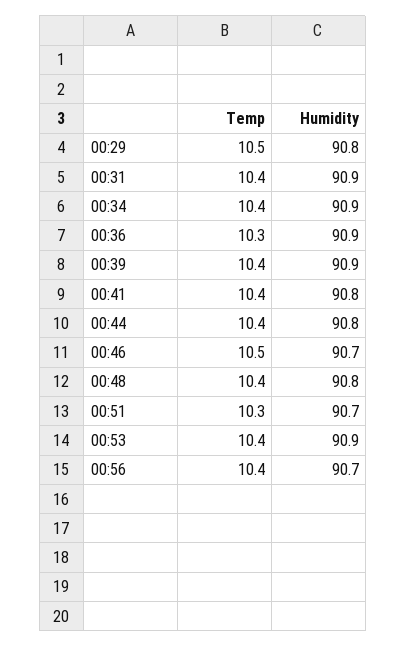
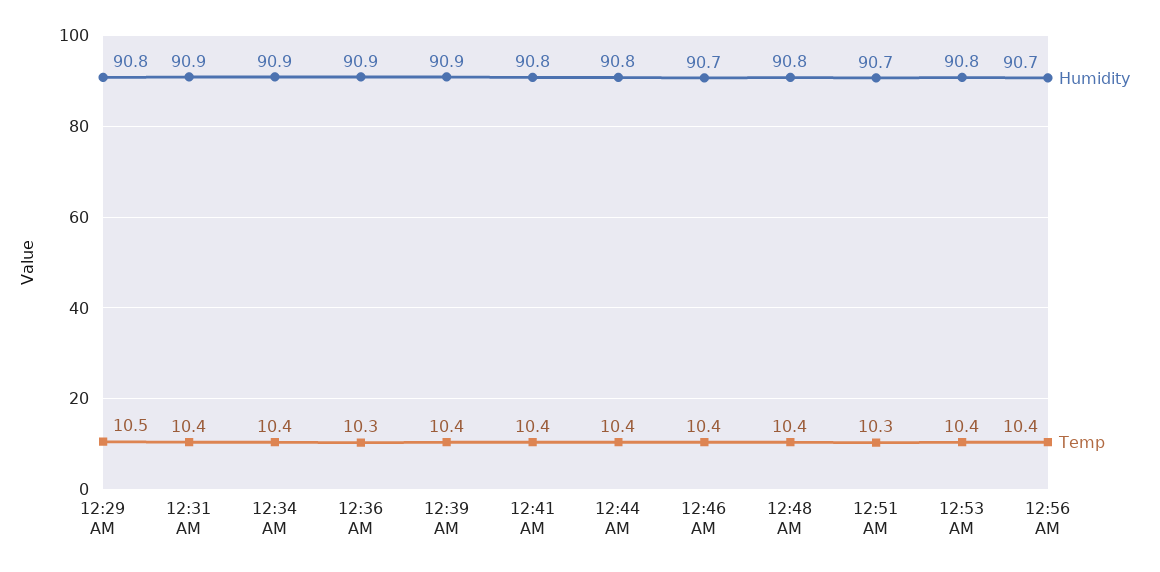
  {
    "Temp": {
      "00:29": 10.5,
      "00:31": 10.4,
      "00:34": 10.4,
      "00:36": 10.3,
      "00:39": 10.4,
      "00:41": 10.4,
      "00:44": 10.4,
-     "00:46": 10.5,
+     "00:46": 10.4,
      "00:48": 10.4,
      "00:51": 10.3,
      "00:53": 10.4,
      "00:56": 10.4
    },
    "Humidity": {
      "00:29": 90.8,
      "00:31": 90.9,
      "00:34": 90.9,
      "00:36": 90.9,
      "00:39": 90.9,
      "00:41": 90.8,
      "00:44": 90.8,
      "00:46": 90.7,
      "00:48": 90.8,
      "00:51": 90.7,
-     "00:53": 90.9,
+     "00:53": 90.8,
      "00:56": 90.7
    }
  }

